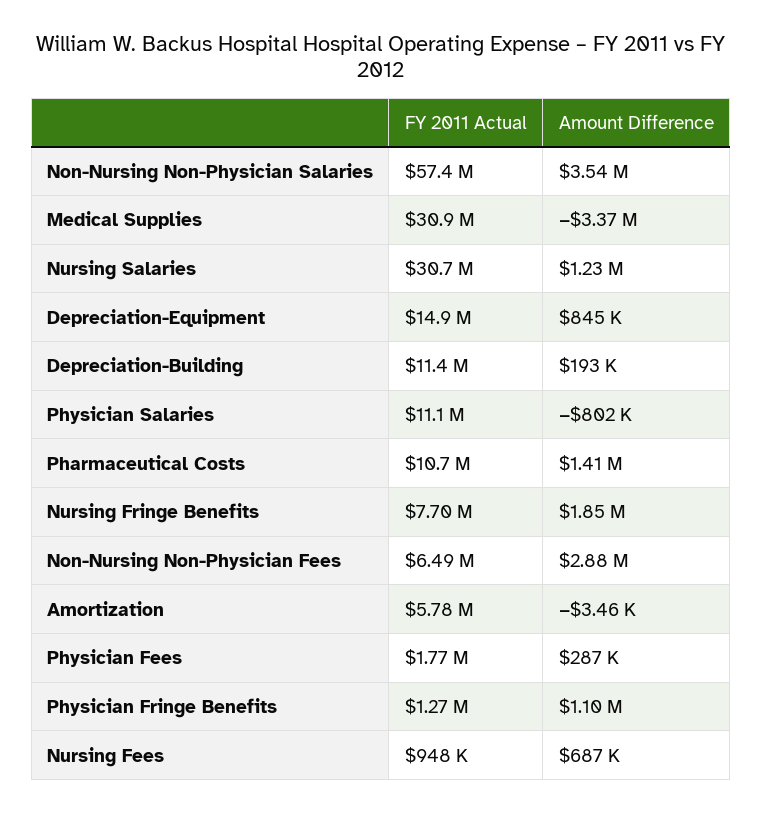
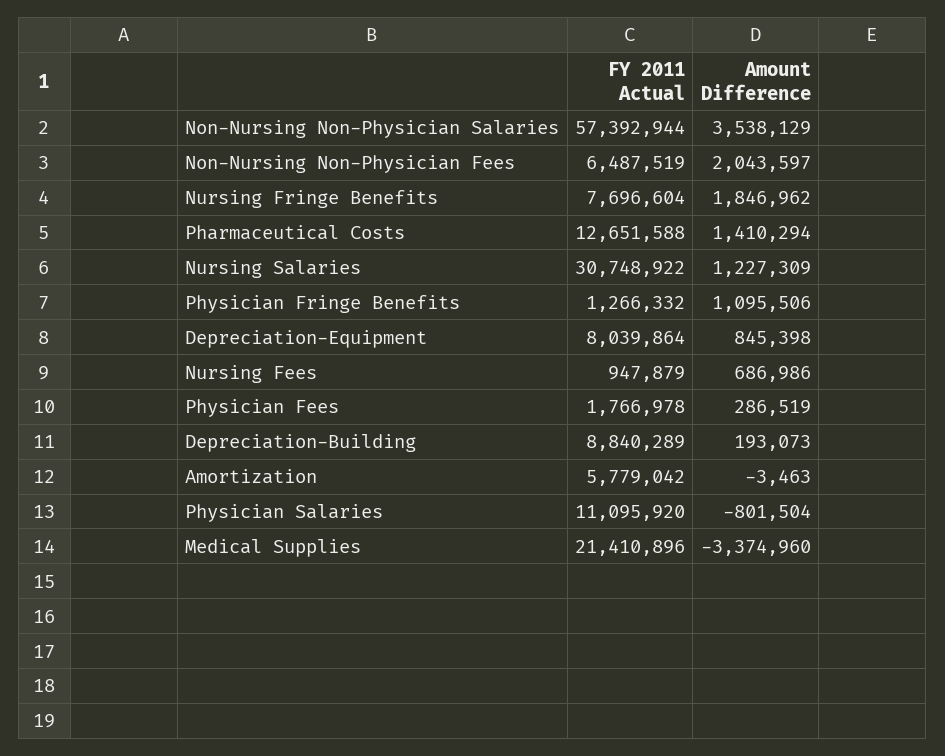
  {
    "FY 2011 Actual": {
      "Non-Nursing Non-Physician Salaries": 57392944,
-     "Medical Supplies": 30900000,
+     "Medical Supplies": 21410896,
      "Nursing Salaries": 30748922,
-     "Depreciation-Equipment": 14900000,
+     "Depreciation-Equipment": 8039864,
-     "Depreciation-Building": 11400000,
+     "Depreciation-Building": 8840289,
      "Physician Salaries": 11095920,
-     "Pharmaceutical Costs": 10700000,
+     "Pharmaceutical Costs": 12651588,
      "Nursing Fringe Benefits": 7696604,
      "Non-Nursing Non-Physician Fees": 6487519,
      "Amortization": 5779042,
      "Physician Fees": 1766978,
      "Physician Fringe Benefits": 1266332,
      "Nursing Fees": 947879
    },
    "Amount Difference": {
      "Non-Nursing Non-Physician Salaries": 3538129,
      "Medical Supplies": -3374960,
      "Nursing Salaries": 1227309,
      "Depreciation-Equipment": 845398,
      "Depreciation-Building": 193073,
      "Physician Salaries": -801504,
      "Pharmaceutical Costs": 1410294,
      "Nursing Fringe Benefits": 1846962,
-     "Non-Nursing Non-Physician Fees": 2880000,
+     "Non-Nursing Non-Physician Fees": 2043597,
      "Amortization": -3463,
      "Physician Fees": 286519,
      "Physician Fringe Benefits": 1095506,
      "Nursing Fees": 686986
    }
  }

